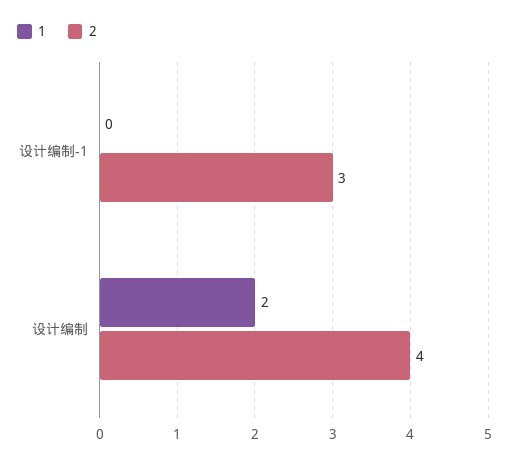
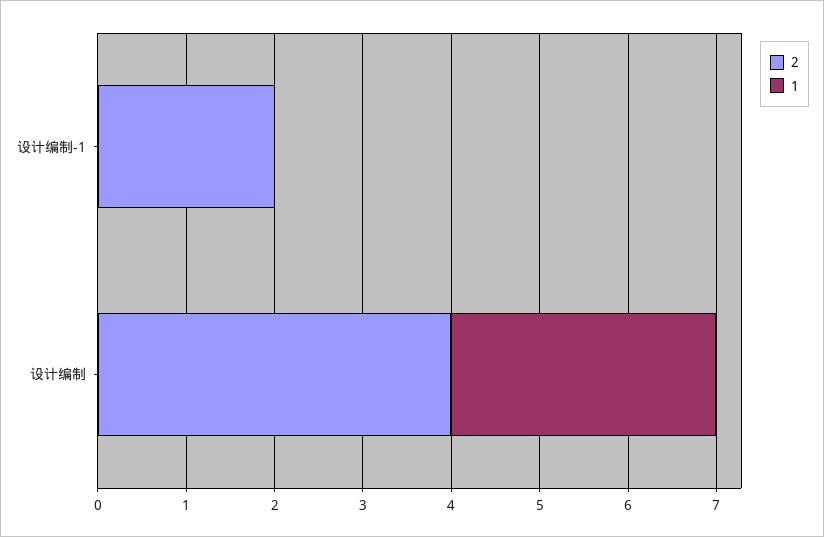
  {
    "1": {
      "设计编制-1": 0,
-     "设计编制": 2
+     "设计编制": 3
    },
    "2": {
-     "设计编制-1": 3,
+     "设计编制-1": 2,
      "设计编制": 4
    }
  }

